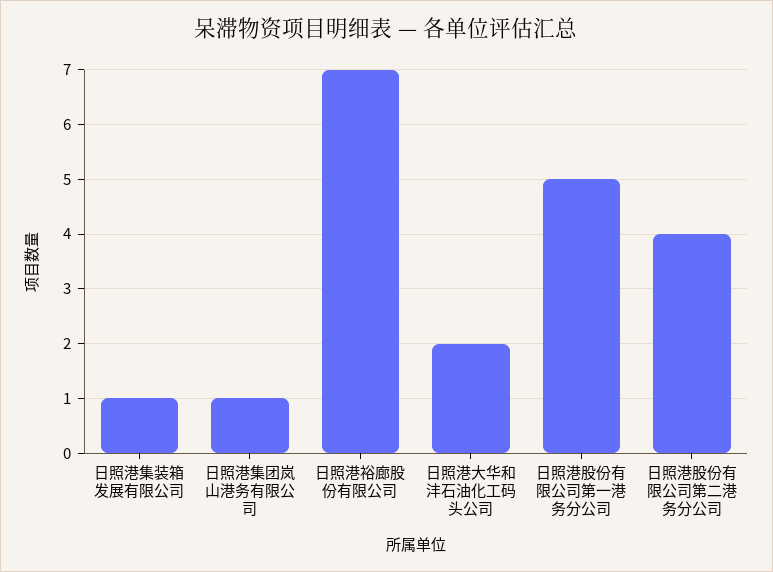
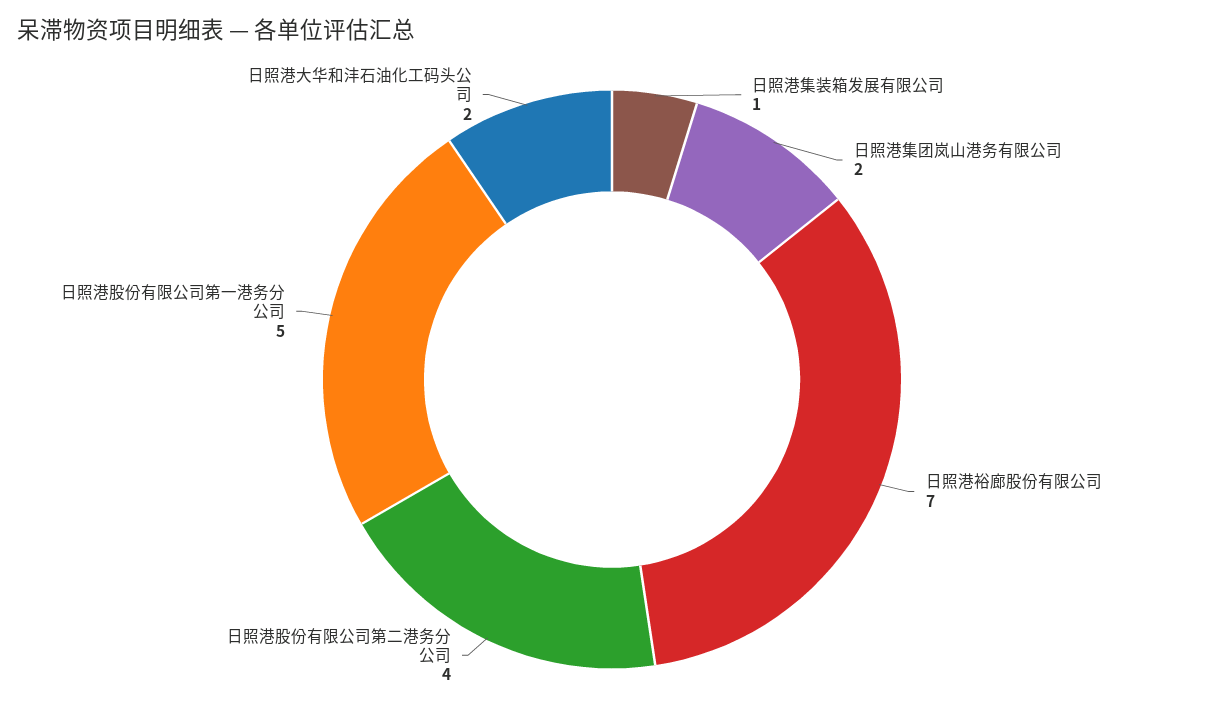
  {
    "日照港集装箱发展有限公司": 1,
-   "日照港集团岚山港务有限公司": 1,
+   "日照港集团岚山港务有限公司": 2,
    "日照港裕廊股份有限公司": 7,
    "日照港大华和沣石油化工码头公司": 2,
    "日照港股份有限公司第一港务分公司": 5,
    "日照港股份有限公司第二港务分公司": 4
  }

